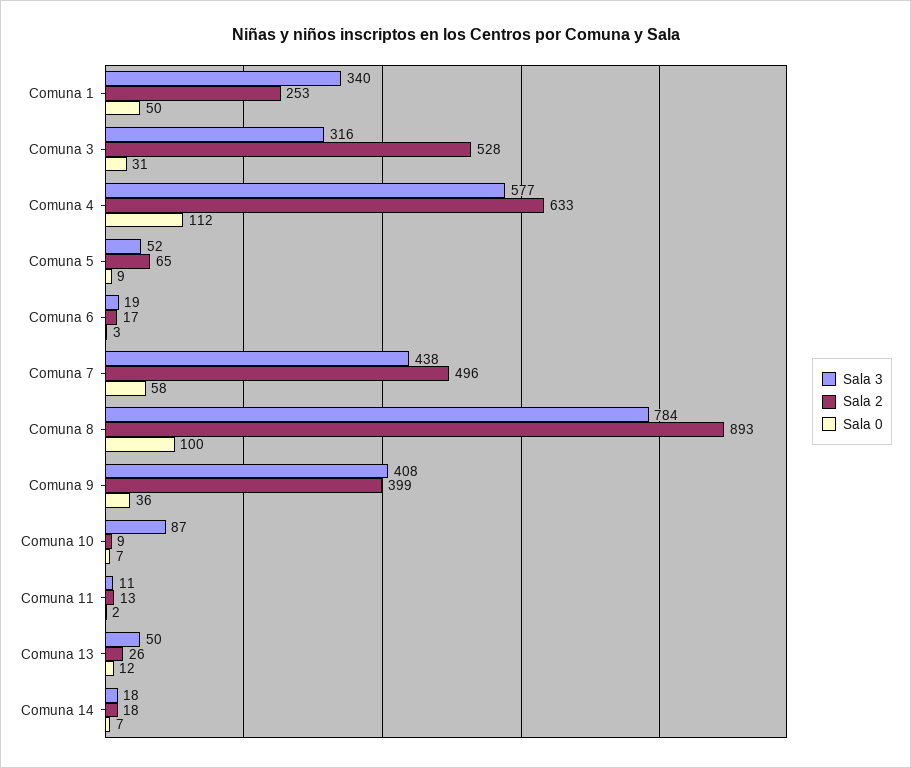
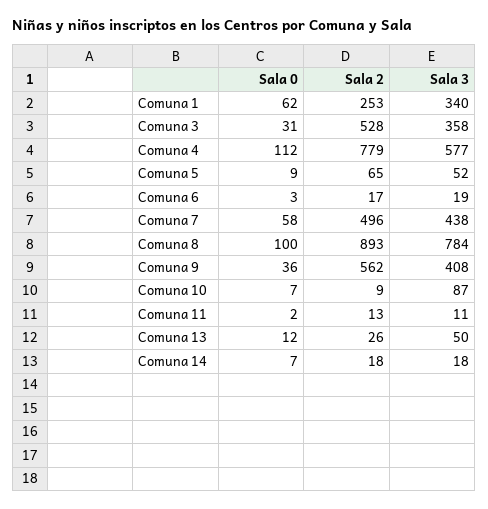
  {
    "Sala 3": {
      "Comuna 1": 340,
-     "Comuna 3": 316,
+     "Comuna 3": 358,
      "Comuna 4": 577,
      "Comuna 5": 52,
      "Comuna 6": 19,
      "Comuna 7": 438,
      "Comuna 8": 784,
      "Comuna 9": 408,
      "Comuna 10": 87,
      "Comuna 11": 11,
      "Comuna 13": 50,
      "Comuna 14": 18
    },
    "Sala 2": {
      "Comuna 1": 253,
      "Comuna 3": 528,
-     "Comuna 4": 633,
+     "Comuna 4": 779,
      "Comuna 5": 65,
      "Comuna 6": 17,
      "Comuna 7": 496,
      "Comuna 8": 893,
-     "Comuna 9": 399,
+     "Comuna 9": 562,
      "Comuna 10": 9,
      "Comuna 11": 13,
      "Comuna 13": 26,
      "Comuna 14": 18
    },
    "Sala 0": {
-     "Comuna 1": 50,
+     "Comuna 1": 62,
      "Comuna 3": 31,
      "Comuna 4": 112,
      "Comuna 5": 9,
      "Comuna 6": 3,
      "Comuna 7": 58,
      "Comuna 8": 100,
      "Comuna 9": 36,
      "Comuna 10": 7,
      "Comuna 11": 2,
      "Comuna 13": 12,
      "Comuna 14": 7
    }
  }

